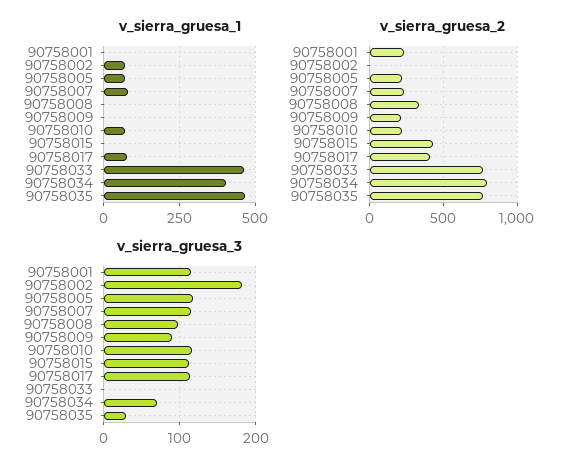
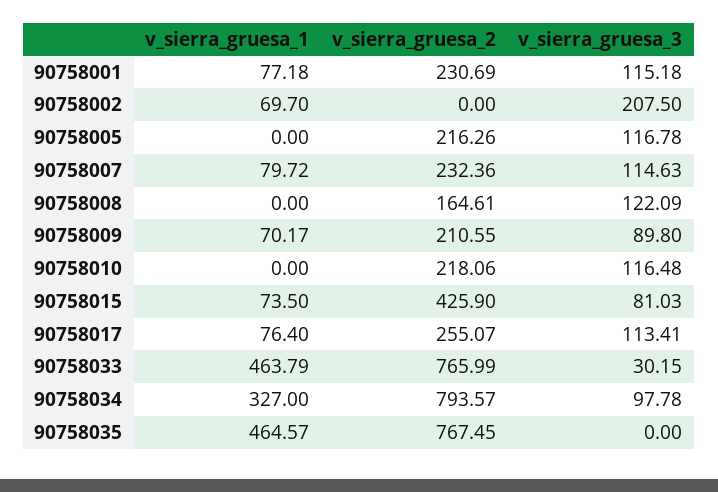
  {
    "v_sierra_gruesa_1": {
-     "90758001": 0,
+     "90758001": 77.18,
      "90758002": 69.7,
-     "90758005": 75,
+     "90758005": 0,
      "90758007": 79.72,
      "90758008": 0,
-     "90758009": 0,
+     "90758009": 70.17,
-     "90758010": 75,
+     "90758010": 0,
-     "90758015": 0,
+     "90758015": 73.5,
      "90758017": 76.4,
      "90758033": 463.79,
-     "90758034": 400,
+     "90758034": 327,
      "90758035": 464.57
    },
    "v_sierra_gruesa_2": {
      "90758001": 230.69,
      "90758002": 0,
      "90758005": 216.26,
      "90758007": 232.36,
-     "90758008": 350,
+     "90758008": 164.61,
      "90758009": 210.55,
      "90758010": 218.06,
      "90758015": 425.9,
-     "90758017": 400,
+     "90758017": 255.07,
      "90758033": 765.99,
      "90758034": 793.57,
      "90758035": 767.45
    },
    "v_sierra_gruesa_3": {
      "90758001": 115.18,
-     "90758002": 180,
+     "90758002": 207.5,
      "90758005": 116.78,
      "90758007": 114.63,
-     "90758008": 100,
+     "90758008": 122.09,
      "90758009": 89.8,
      "90758010": 116.48,
-     "90758015": 110,
+     "90758015": 81.03,
      "90758017": 113.41,
-     "90758033": 0,
+     "90758033": 30.15,
-     "90758034": 70,
+     "90758034": 97.78,
-     "90758035": 30
+     "90758035": 0
    }
  }

